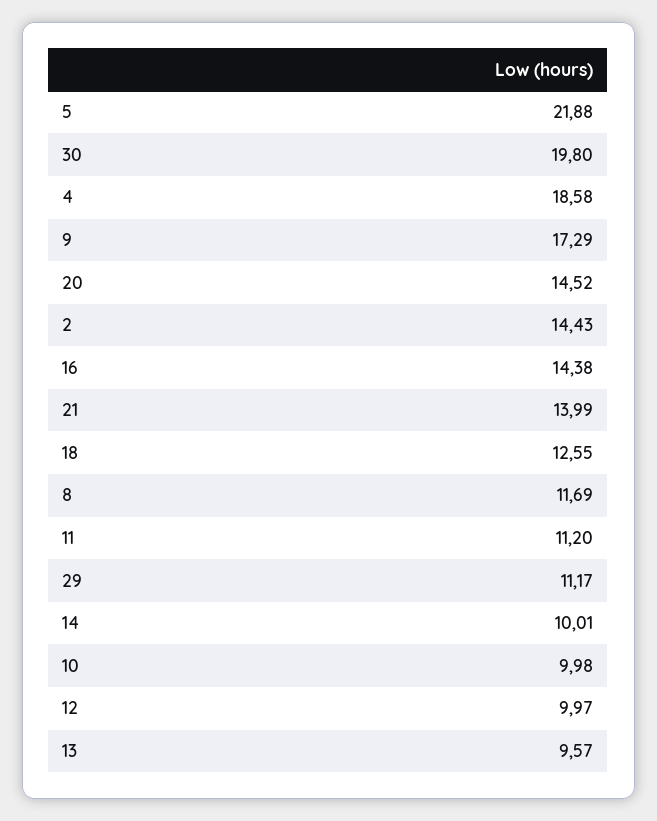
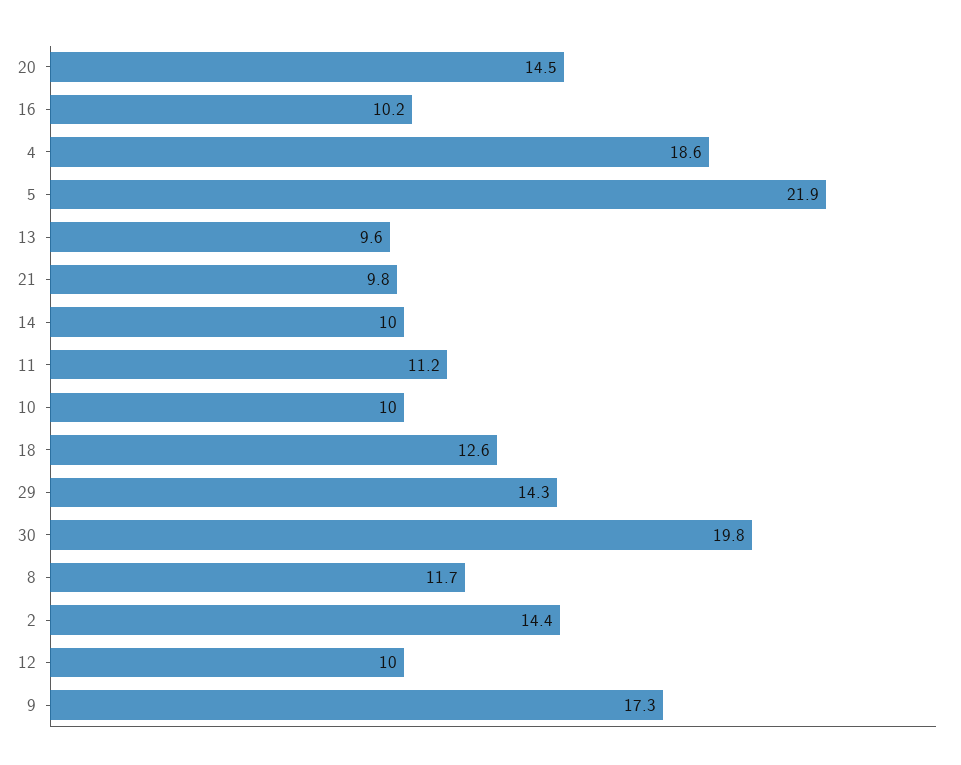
  {
    "5": 21.88,
    "30": 19.8,
    "4": 18.58,
    "9": 17.29,
    "20": 14.52,
    "2": 14.43,
-   "16": 14.38,
+   "16": 10.2,
-   "21": 13.99,
+   "21": 9.8,
    "18": 12.55,
    "8": 11.69,
    "11": 11.2,
-   "29": 11.17,
+   "29": 14.3,
    "14": 10.01,
    "10": 9.98,
    "12": 9.97,
    "13": 9.57
  }

